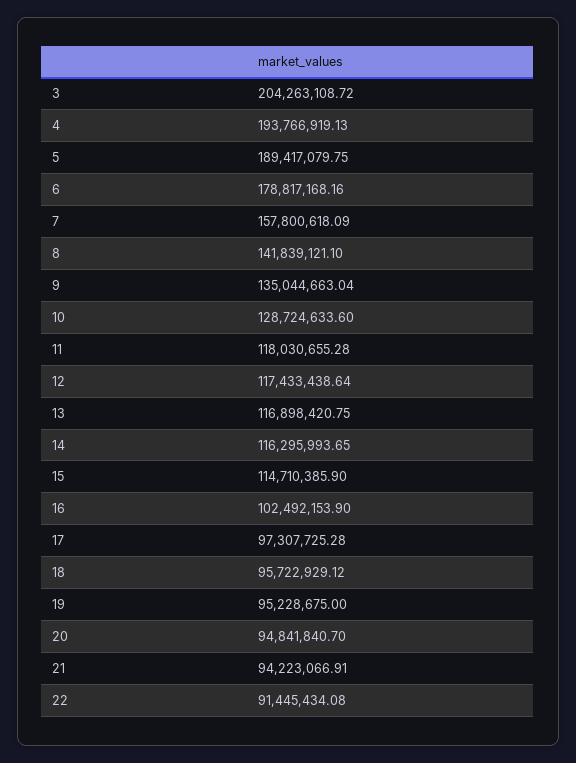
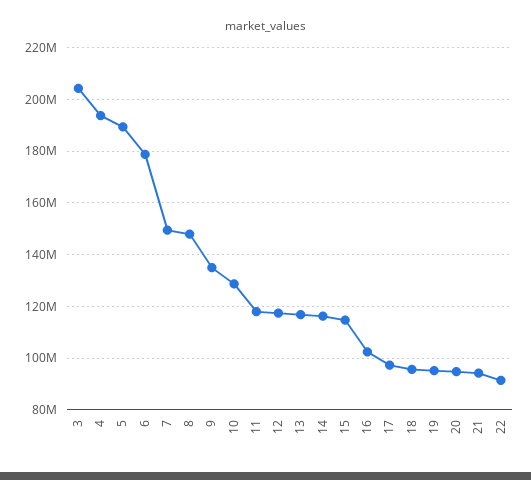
  {
    "3": 204263108.72,
    "4": 193766919.13,
    "5": 189417079.75,
    "6": 178817168.16,
-   "7": 157800618.09,
+   "7": 150000000,
-   "8": 141839121.1,
+   "8": 147500000,
    "9": 135044663.04,
    "10": 128724633.6,
    "11": 118030655.28,
    "12": 117433438.64,
    "13": 116898420.75,
    "14": 116295993.65,
    "15": 114710385.9,
    "16": 102492153.9,
    "17": 97307725.28,
    "18": 95722929.12,
    "19": 95228675,
    "20": 94841840.7,
    "21": 94223066.91,
    "22": 91445434.08
  }

